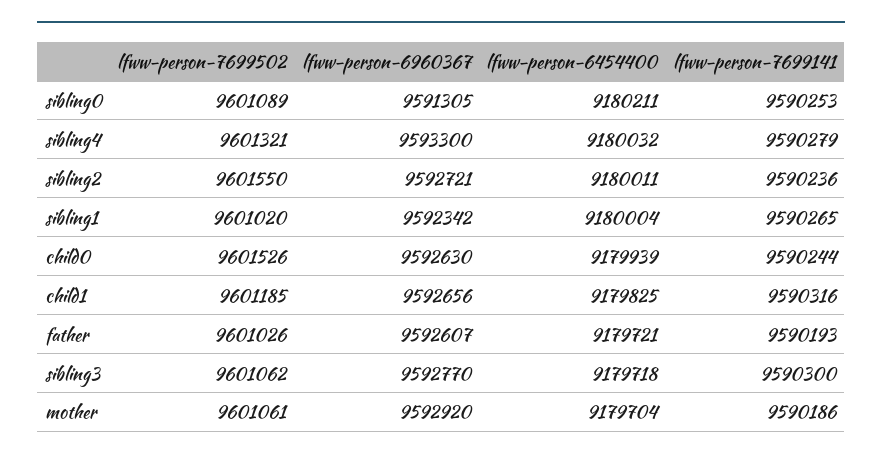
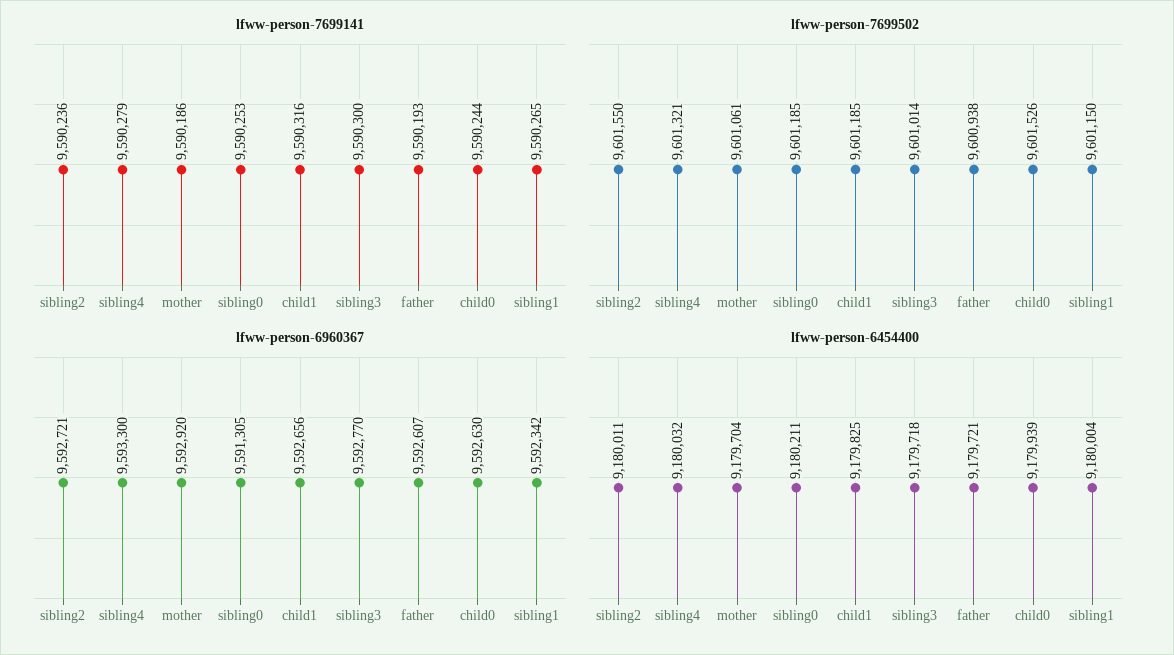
  {
    "lfww-person-7699502": {
-     "sibling0": 9601089,
+     "sibling0": 9601185,
      "sibling4": 9601321,
      "sibling2": 9601550,
-     "sibling1": 9601020,
+     "sibling1": 9601150,
      "child0": 9601526,
      "child1": 9601185,
-     "father": 9601026,
+     "father": 9600938,
-     "sibling3": 9601062,
+     "sibling3": 9601014,
      "mother": 9601061
    },
    "lfww-person-6960367": {
      "sibling0": 9591305,
      "sibling4": 9593300,
      "sibling2": 9592721,
      "sibling1": 9592342,
      "child0": 9592630,
      "child1": 9592656,
      "father": 9592607,
      "sibling3": 9592770,
      "mother": 9592920
    },
    "lfww-person-6454400": {
      "sibling0": 9180211,
      "sibling4": 9180032,
      "sibling2": 9180011,
      "sibling1": 9180004,
      "child0": 9179939,
      "child1": 9179825,
      "father": 9179721,
      "sibling3": 9179718,
      "mother": 9179704
    },
    "lfww-person-7699141": {
      "sibling0": 9590253,
      "sibling4": 9590279,
      "sibling2": 9590236,
      "sibling1": 9590265,
      "child0": 9590244,
      "child1": 9590316,
      "father": 9590193,
      "sibling3": 9590300,
      "mother": 9590186
    }
  }

